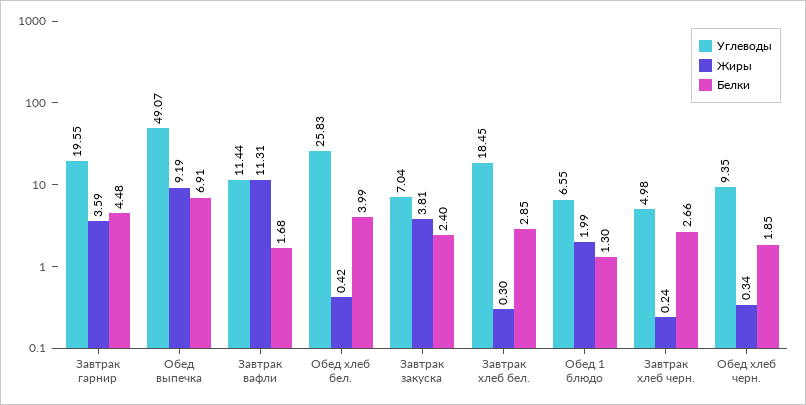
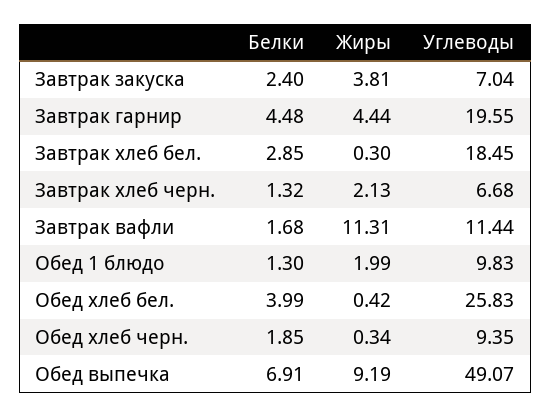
  {
    "Углеводы": {
      "Завтрак гарнир": 19.55,
      "Обед выпечка": 49.07,
      "Завтрак вафли": 11.44,
      "Обед хлеб бел.": 25.83,
      "Завтрак закуска": 7.04,
      "Завтрак хлеб бел.": 18.45,
-     "Обед 1 блюдо": 6.55,
+     "Обед 1 блюдо": 9.83,
-     "Завтрак хлеб черн.": 4.98,
+     "Завтрак хлеб черн.": 6.68,
      "Обед хлеб черн.": 9.35
    },
    "Жиры": {
-     "Завтрак гарнир": 3.59,
+     "Завтрак гарнир": 4.44,
      "Обед выпечка": 9.19,
      "Завтрак вафли": 11.31,
      "Обед хлеб бел.": 0.42,
      "Завтрак закуска": 3.81,
      "Завтрак хлеб бел.": 0.3,
      "Обед 1 блюдо": 1.99,
-     "Завтрак хлеб черн.": 0.24,
+     "Завтрак хлеб черн.": 2.13,
      "Обед хлеб черн.": 0.34
    },
    "Белки": {
      "Завтрак гарнир": 4.48,
      "Обед выпечка": 6.91,
      "Завтрак вафли": 1.68,
      "Обед хлеб бел.": 3.99,
      "Завтрак закуска": 2.4,
      "Завтрак хлеб бел.": 2.85,
      "Обед 1 блюдо": 1.3,
-     "Завтрак хлеб черн.": 2.66,
+     "Завтрак хлеб черн.": 1.32,
      "Обед хлеб черн.": 1.85
    }
  }

